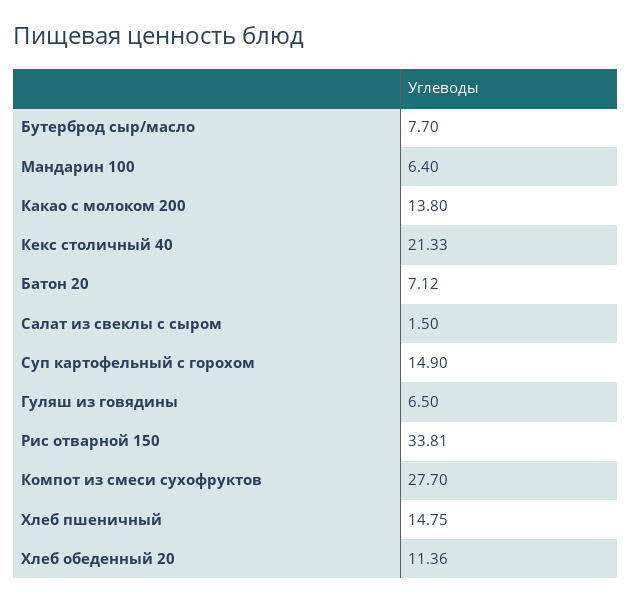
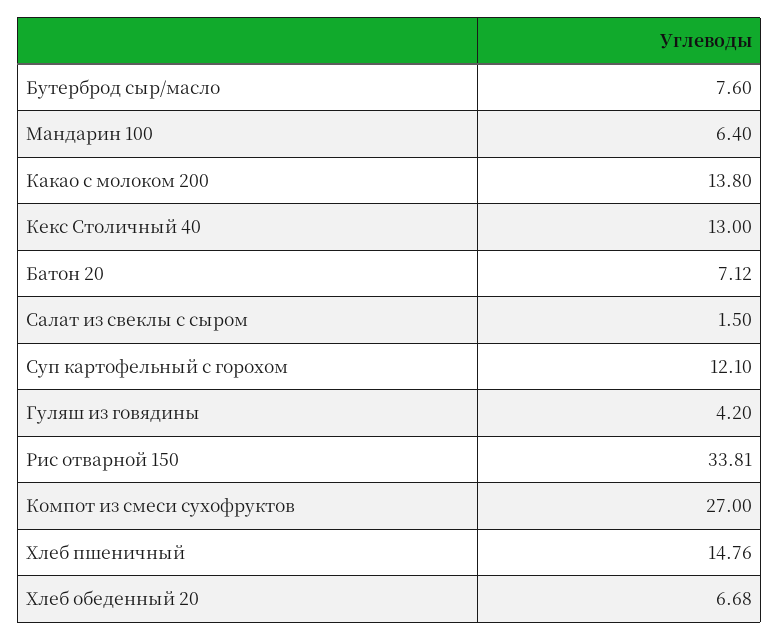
  {
-   "Бутерброд сыр/масло": 7.7,
+   "Бутерброд сыр/масло": 7.6,
    "Мандарин 100": 6.4,
    "Какао с молоком 200": 13.8,
-   "Кекс столичный 40": 21.33,
+   "Кекс столичный 40": 13,
    "Батон 20": 7.12,
    "Салат из свеклы с сыром": 1.5,
-   "Суп картофельный с горохом": 14.9,
+   "Суп картофельный с горохом": 12.1,
-   "Гуляш из говядины": 6.5,
+   "Гуляш из говядины": 4.2,
    "Рис отварной 150": 33.81,
-   "Компот из смеси сухофруктов": 27.7,
+   "Компот из смеси сухофруктов": 27,
-   "Хлеб пшеничный": 14.75,
+   "Хлеб пшеничный": 14.76,
-   "Хлеб обеденный 20": 11.36
+   "Хлеб обеденный 20": 6.68
  }

